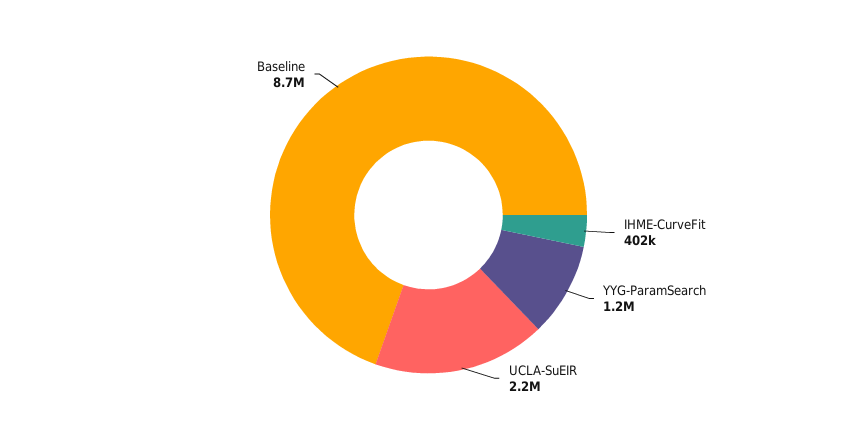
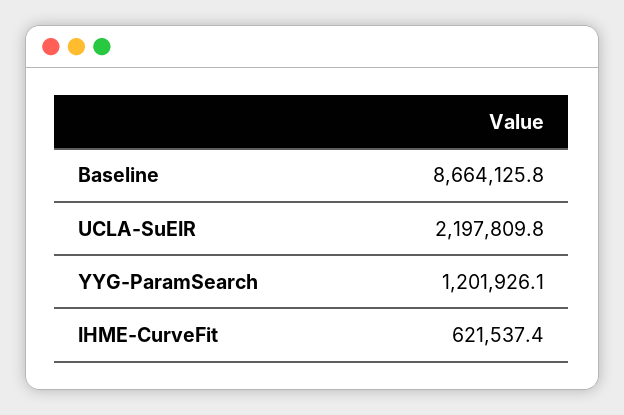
  {
-   "IHME-CurveFit": 402000,
+   "IHME-CurveFit": 621537.4,
    "YYG-ParamSearch": 1201926.1,
    "UCLA-SuEIR": 2197809.8,
    "Baseline": 8664125.8
  }

